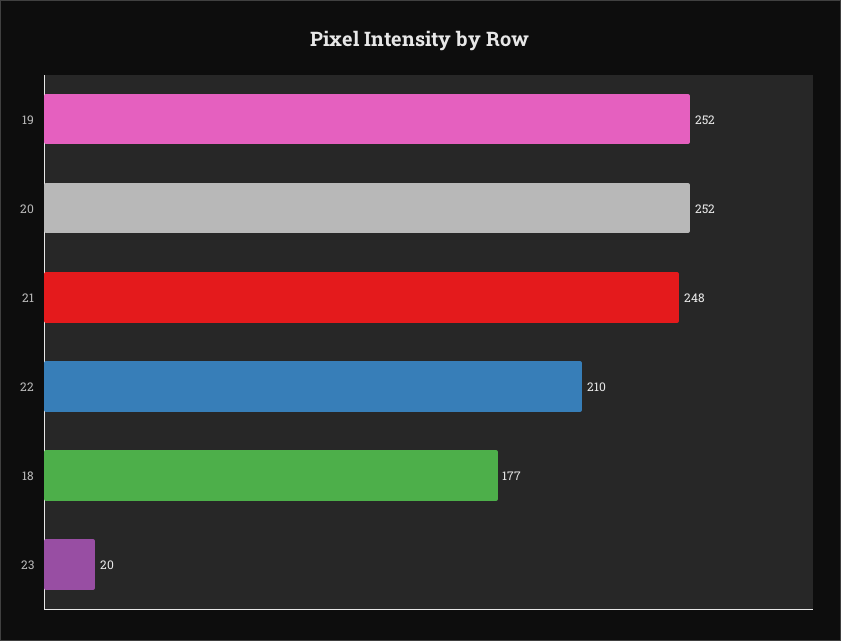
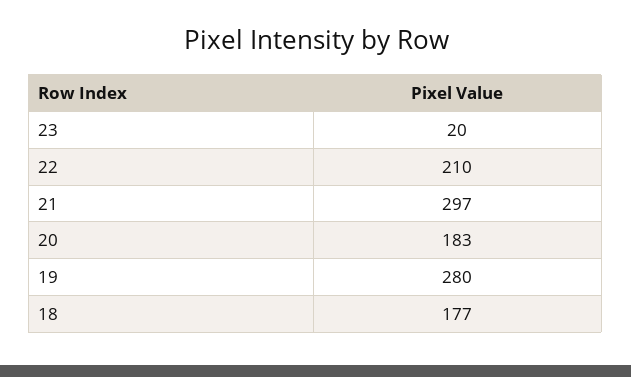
  {
-   "19": 252,
+   "19": 280,
-   "20": 252,
+   "20": 183,
-   "21": 248,
+   "21": 297,
    "22": 210,
    "18": 177,
    "23": 20
  }

